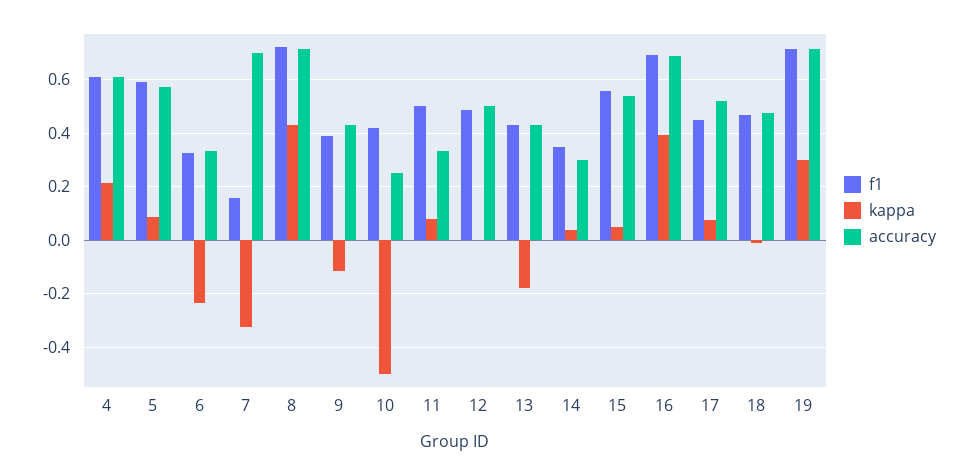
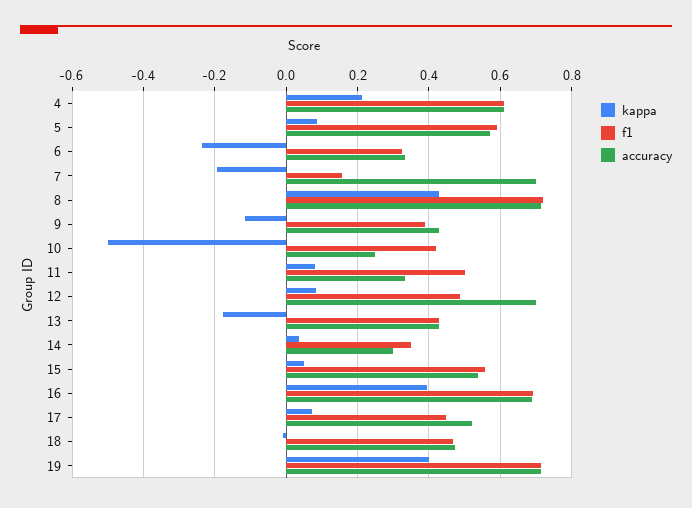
  {
    "f1": {
      "4": 0.62,
      "5": 0.6,
      "6": 0.32,
      "7": 0.16,
      "8": 0.72,
      "9": 0.38,
      "10": 0.42,
      "11": 0.5,
      "12": 0.48,
      "13": 0.42,
      "14": 0.34,
      "15": 0.56,
      "16": 0.7,
      "17": 0.44,
      "18": 0.46,
      "19": 0.72
    },
    "kappa": {
      "4": 0.22,
      "5": 0.08,
      "6": -0.24,
-     "7": -0.325,
+     "7": -0.2,
      "8": 0.42,
      "9": -0.12,
      "10": -0.5,
      "11": 0.08,
-     "12": 0,
+     "12": 0.08,
      "13": -0.18,
      "14": 0.04,
      "15": 0.04,
      "16": 0.4,
      "17": 0.08,
      "18": -0.02,
-     "19": 0.3
+     "19": 0.4
    },
    "accuracy": {
      "4": 0.62,
      "5": 0.58,
      "6": 0.34,
      "7": 0.7,
      "8": 0.72,
      "9": 0.42,
      "10": 0.26,
      "11": 0.34,
-     "12": 0.5,
+     "12": 0.7,
      "13": 0.42,
      "14": 0.3,
      "15": 0.54,
      "16": 0.68,
      "17": 0.52,
      "18": 0.48,
      "19": 0.72
    }
  }

